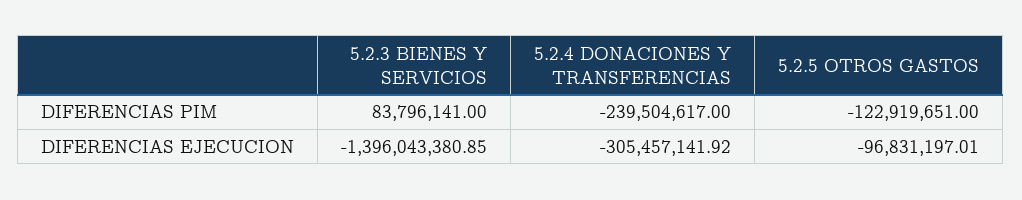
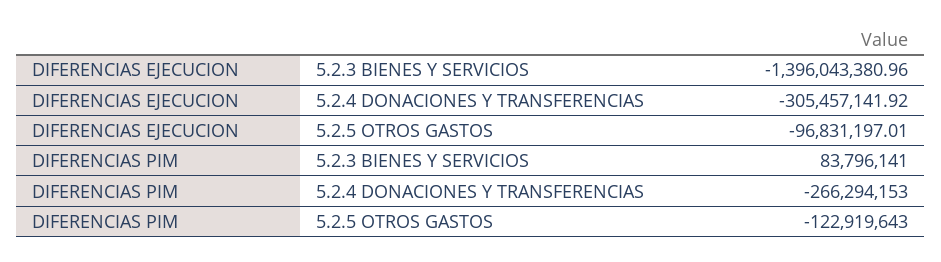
  {
    "5.2.3 BIENES Y SERVICIOS": {
      "DIFERENCIAS PIM": 83796141,
-     "DIFERENCIAS EJECUCION": -1396043380.85
+     "DIFERENCIAS EJECUCION": -1396043380.96
    },
    "5.2.4 DONACIONES Y TRANSFERENCIAS": {
-     "DIFERENCIAS PIM": -239504617,
+     "DIFERENCIAS PIM": -266294153,
      "DIFERENCIAS EJECUCION": -305457141.92
    },
    "5.2.5 OTROS GASTOS": {
-     "DIFERENCIAS PIM": -122919651,
+     "DIFERENCIAS PIM": -122919643,
      "DIFERENCIAS EJECUCION": -96831197.01
    }
  }

